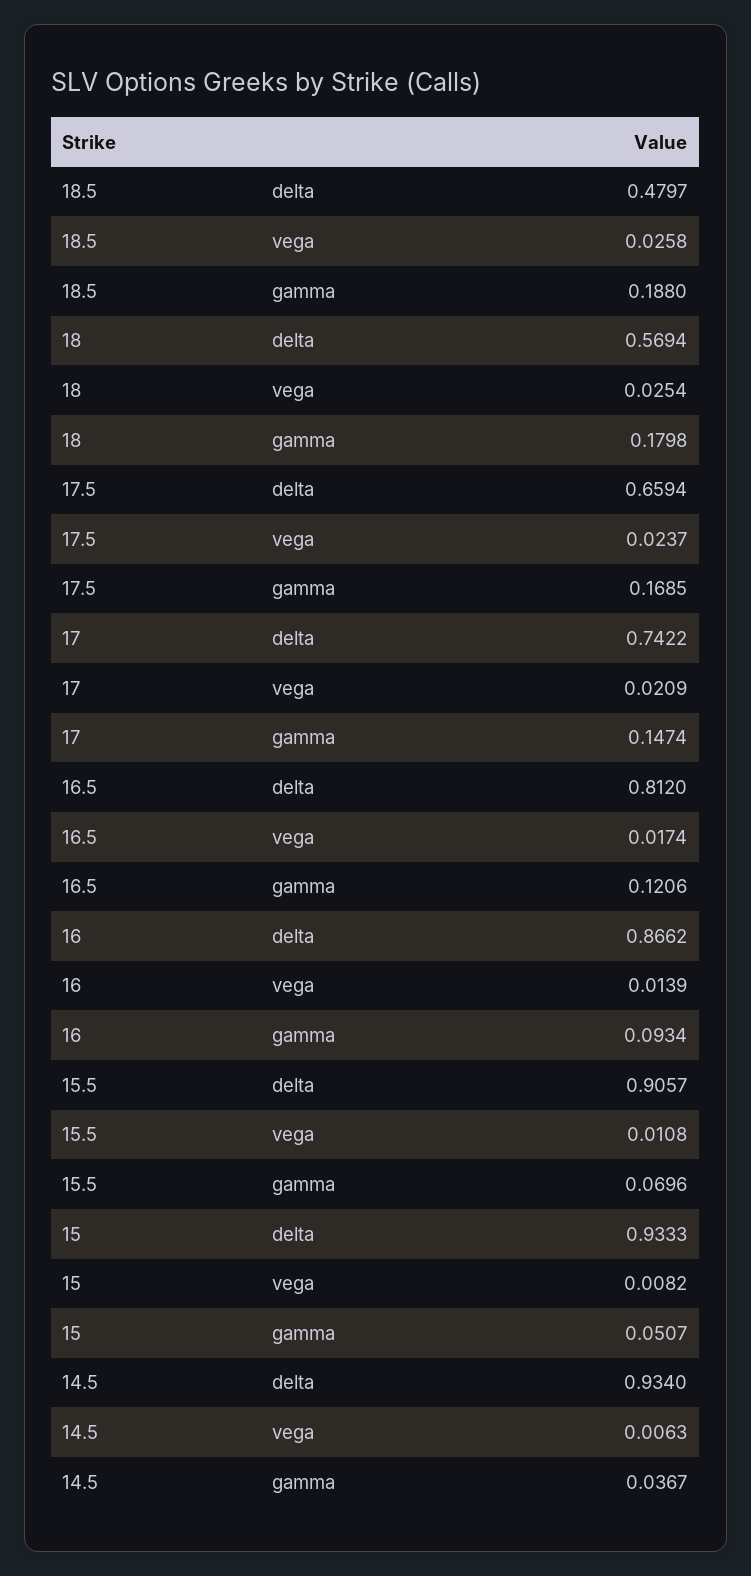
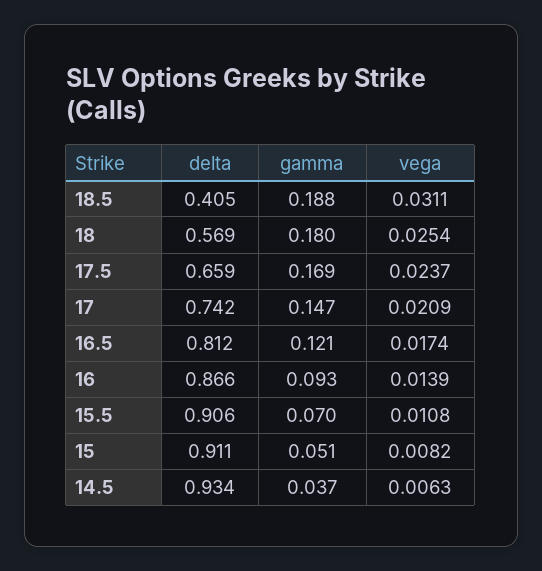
  {
    "18.5": {
-     "delta": 0.4797,
+     "delta": 0.405,
-     "vega": 0.0258,
+     "vega": 0.0311,
      "gamma": 0.188
    },
    "18": {
      "delta": 0.5694,
      "vega": 0.0254,
      "gamma": 0.1798
    },
    "17.5": {
      "delta": 0.6594,
      "vega": 0.0237,
      "gamma": 0.1685
    },
    "17": {
      "delta": 0.7422,
      "vega": 0.0209,
      "gamma": 0.1474
    },
    "16.5": {
      "delta": 0.812,
      "vega": 0.0174,
      "gamma": 0.1206
    },
    "16": {
      "delta": 0.8662,
      "vega": 0.0139,
      "gamma": 0.0934
    },
    "15.5": {
      "delta": 0.9057,
      "vega": 0.0108,
      "gamma": 0.0696
    },
    "15": {
-     "delta": 0.9333,
+     "delta": 0.911,
      "vega": 0.0082,
      "gamma": 0.0507
    },
    "14.5": {
      "delta": 0.934,
      "vega": 0.0063,
      "gamma": 0.0367
    }
  }

